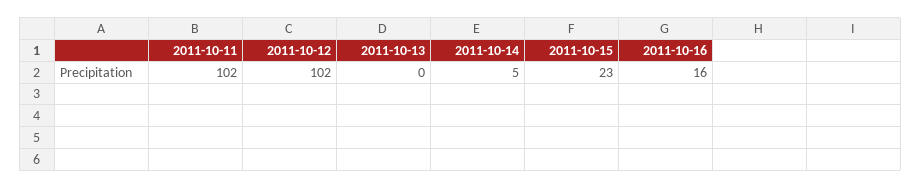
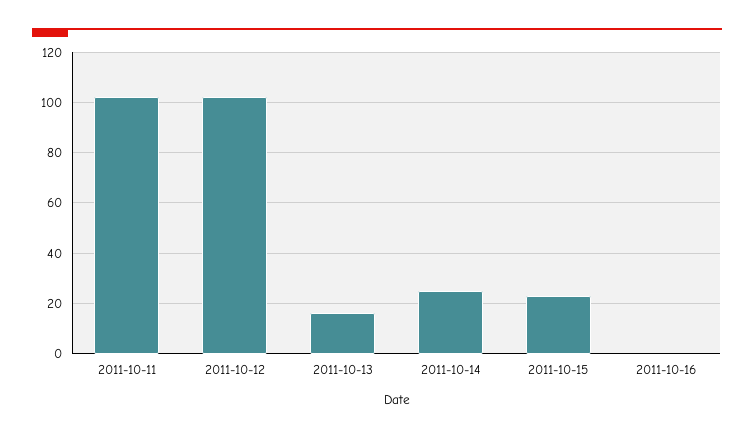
  {
    "2011-10-11": 102,
    "2011-10-12": 102,
-   "2011-10-13": 0,
+   "2011-10-13": 15,
-   "2011-10-14": 5,
+   "2011-10-14": 25,
    "2011-10-15": 23,
-   "2011-10-16": 16
+   "2011-10-16": 0
  }

